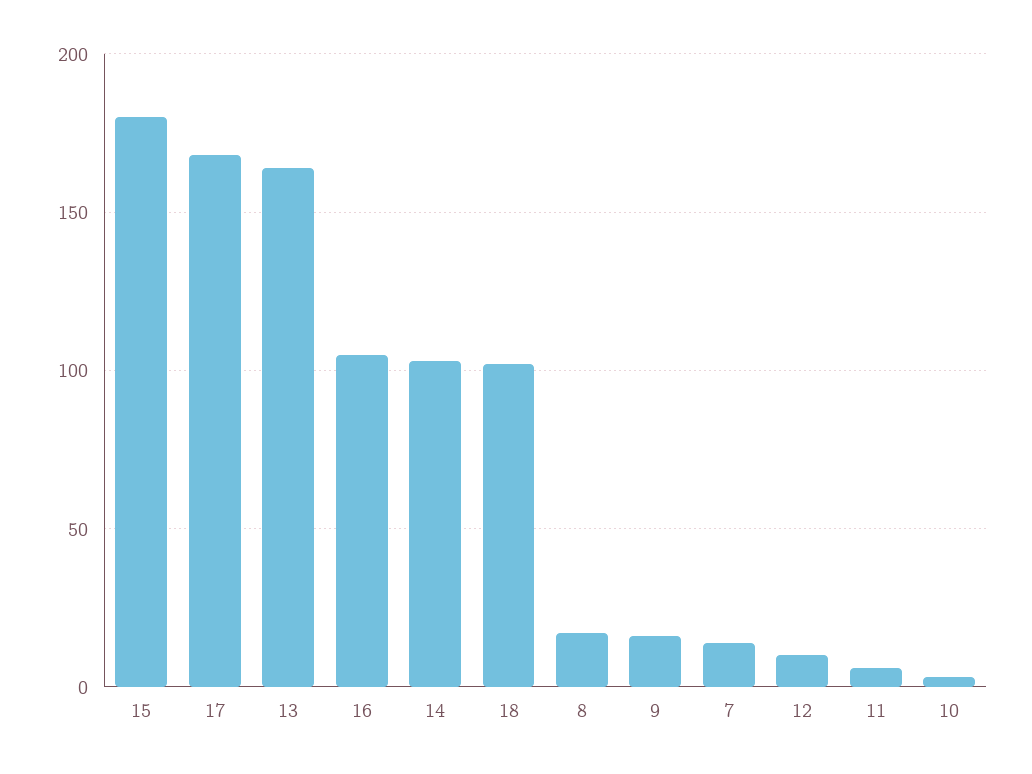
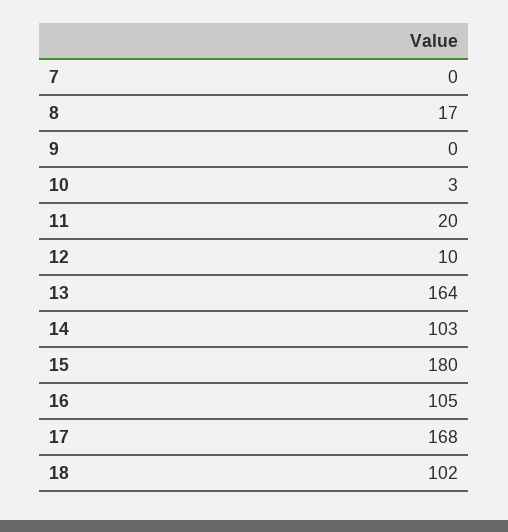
  {
    "15": 180,
    "17": 168,
    "13": 164,
    "16": 105,
    "14": 103,
    "18": 102,
    "8": 17,
-   "9": 15,
+   "9": 0,
-   "7": 15,
+   "7": 0,
    "12": 10,
-   "11": 5,
+   "11": 20,
    "10": 3
  }

